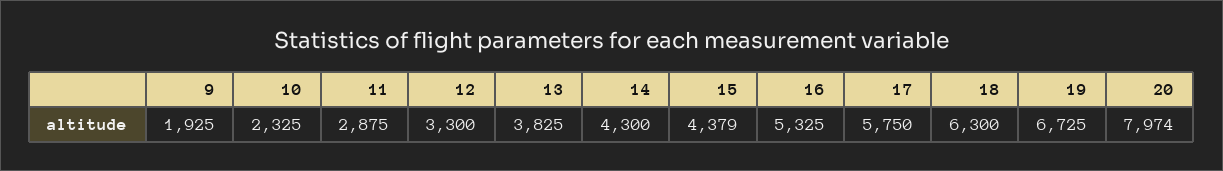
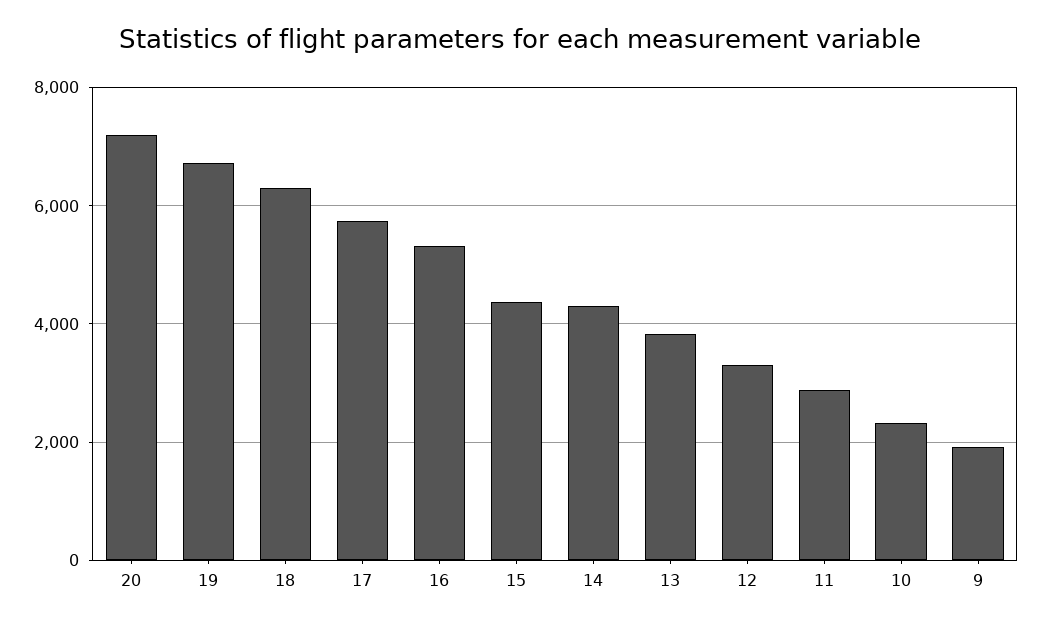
  {
    "9": 1925,
    "10": 2325,
    "11": 2875,
    "12": 3300,
    "13": 3825,
    "14": 4300,
    "15": 4379,
    "16": 5325,
    "17": 5750,
    "18": 6300,
    "19": 6725,
-   "20": 7974
+   "20": 7200
  }

